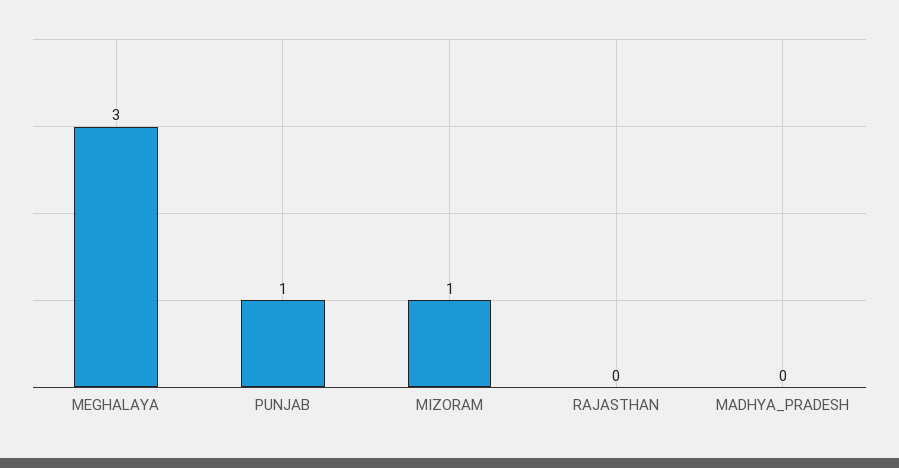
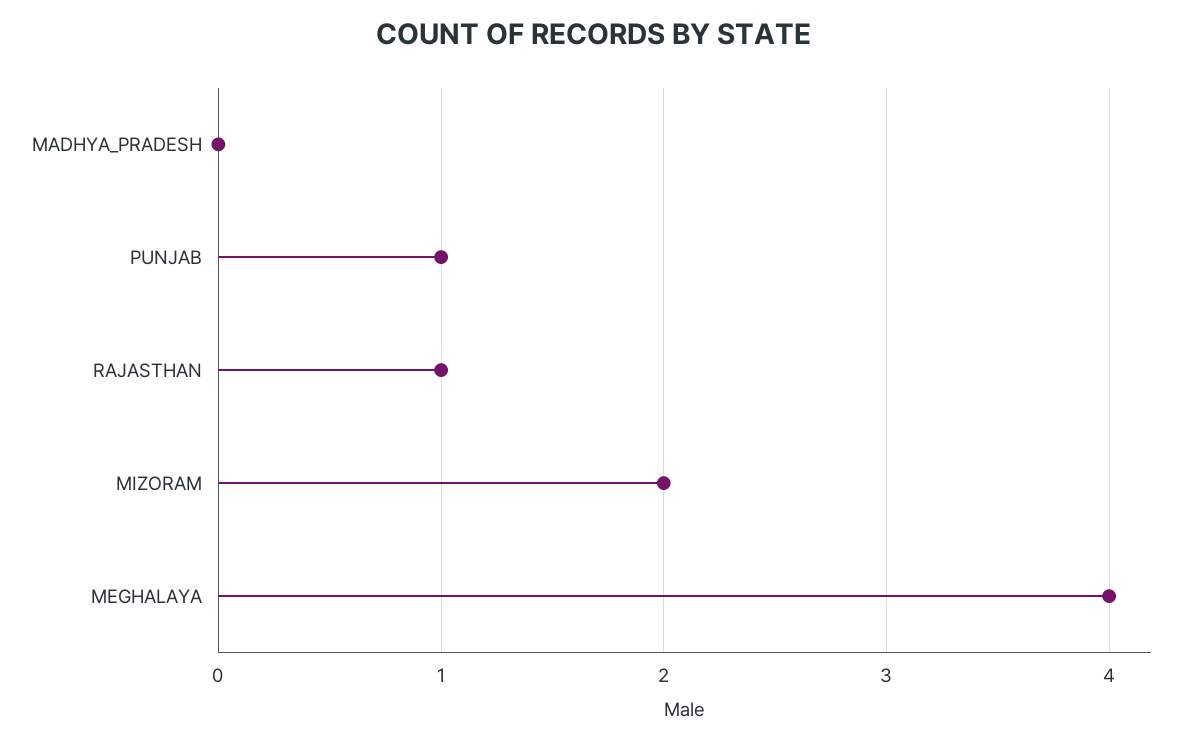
  {
-   "MEGHALAYA": 3,
+   "MEGHALAYA": 4,
    "PUNJAB": 1,
-   "MIZORAM": 1,
+   "MIZORAM": 2,
-   "RAJASTHAN": 0,
+   "RAJASTHAN": 1,
    "MADHYA_PRADESH": 0
  }

